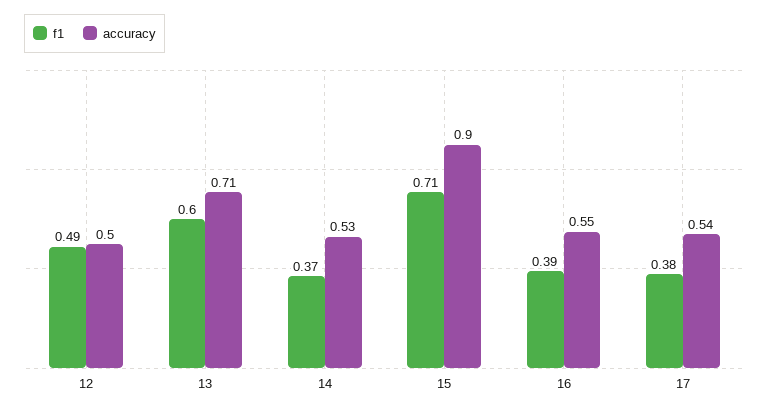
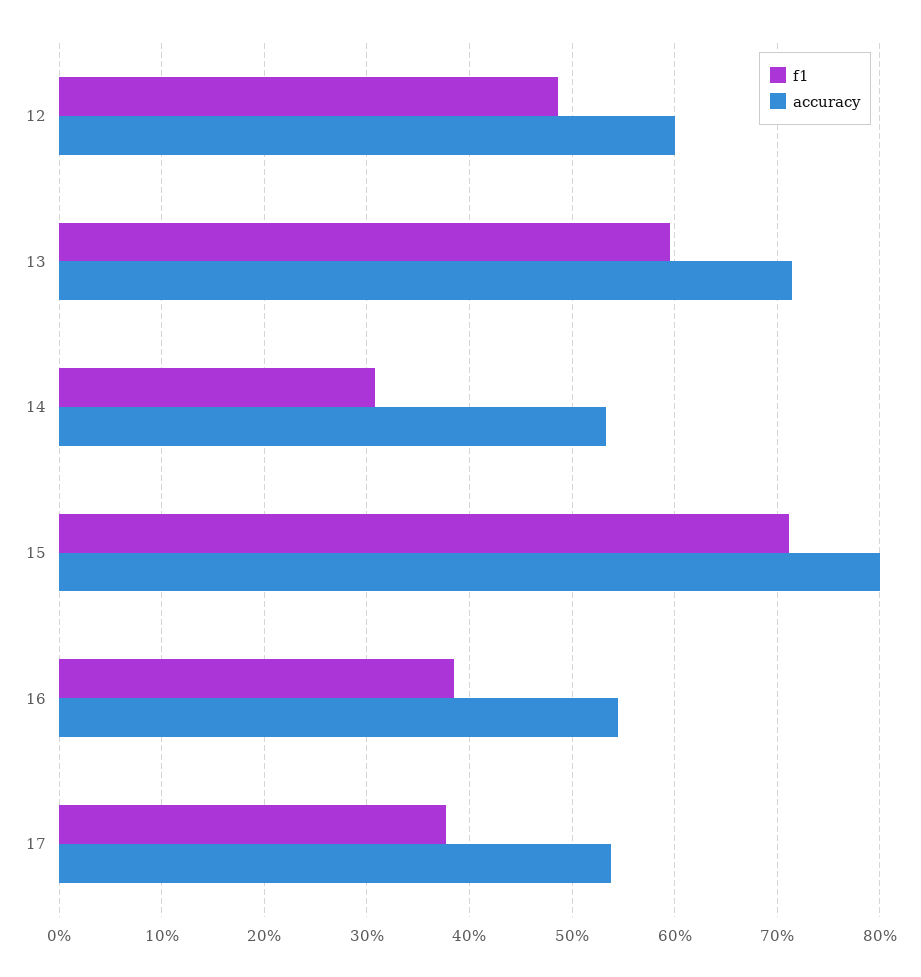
  {
    "f1": {
      "12": 0.49,
      "13": 0.6,
-     "14": 0.37,
+     "14": 0.31,
      "15": 0.71,
      "16": 0.39,
      "17": 0.38
    },
    "accuracy": {
-     "12": 0.5,
+     "12": 0.6,
      "13": 0.71,
      "14": 0.53,
-     "15": 0.9,
+     "15": 0.8,
      "16": 0.55,
      "17": 0.54
    }
  }

